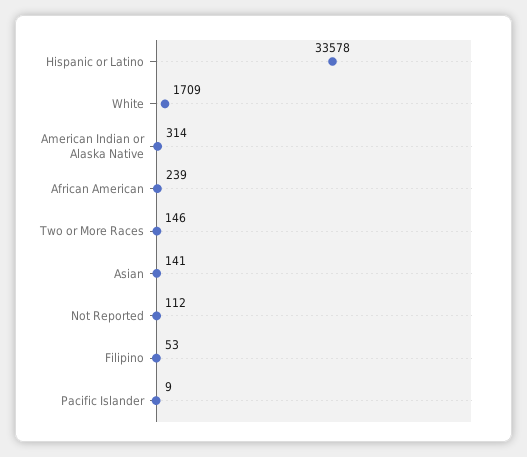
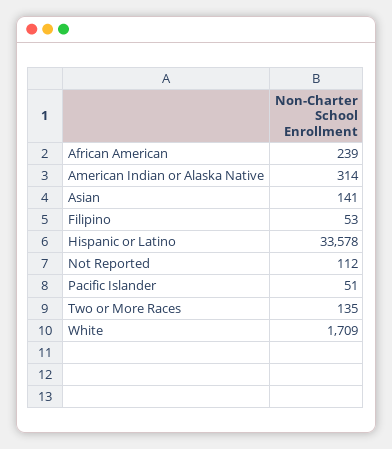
  {
    "Hispanic or Latino": 33578,
    "White": 1709,
    "American Indian or Alaska Native": 314,
    "African American": 239,
-   "Two or More Races": 146,
+   "Two or More Races": 135,
    "Asian": 141,
    "Not Reported": 112,
    "Filipino": 53,
-   "Pacific Islander": 9
+   "Pacific Islander": 51
  }

